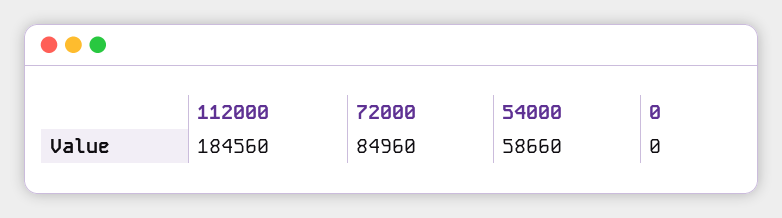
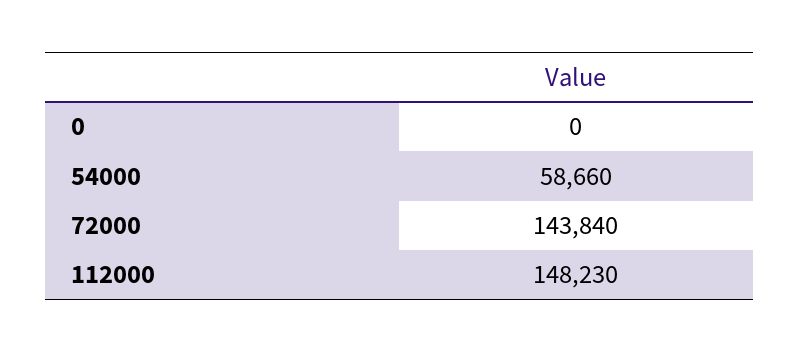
  {
-   "112000": 184560,
+   "112000": 148230,
-   "72000": 84960,
+   "72000": 143840,
    "54000": 58660,
    "0": 0
  }

